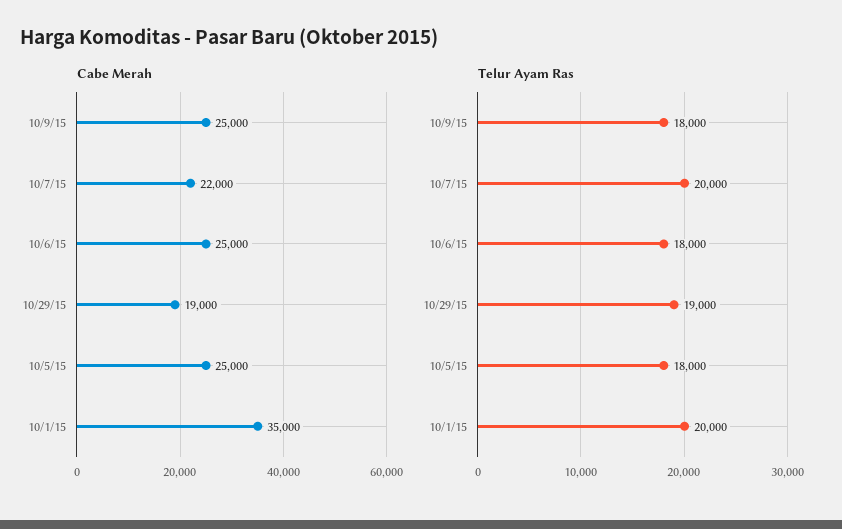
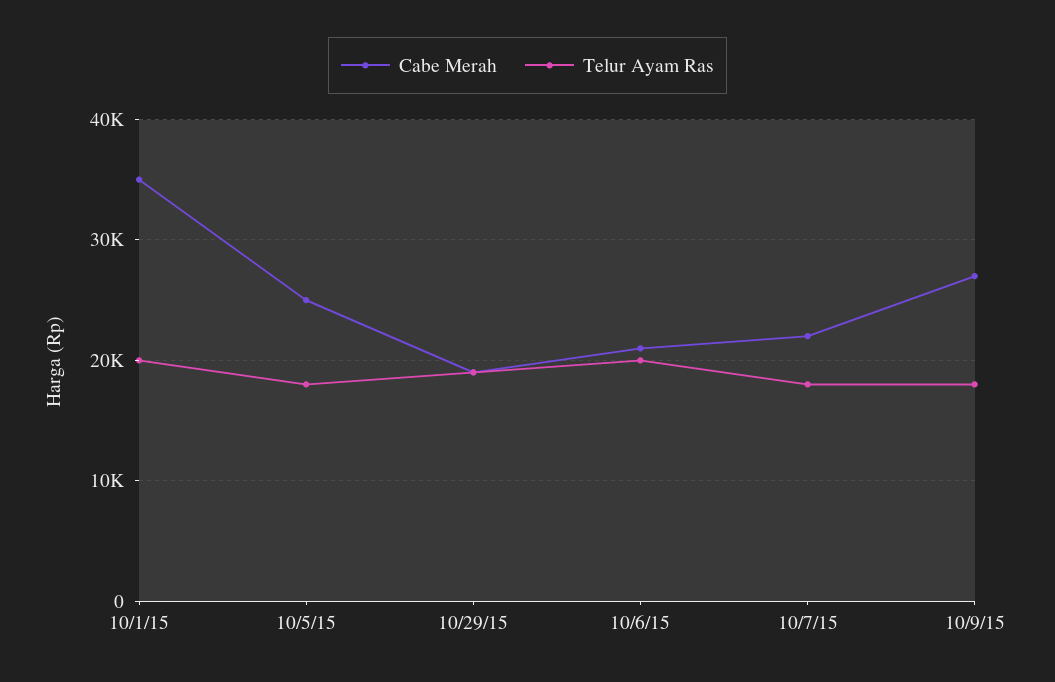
  {
    "Cabe Merah": {
-     "10/9/15": 25000,
+     "10/9/15": 27000,
      "10/7/15": 22000,
-     "10/6/15": 25000,
+     "10/6/15": 21000,
      "10/29/15": 19000,
      "10/5/15": 25000,
      "10/1/15": 35000
    },
    "Telur Ayam Ras": {
      "10/9/15": 18000,
-     "10/7/15": 20000,
+     "10/7/15": 18000,
-     "10/6/15": 18000,
+     "10/6/15": 20000,
      "10/29/15": 19000,
      "10/5/15": 18000,
      "10/1/15": 20000
    }
  }

